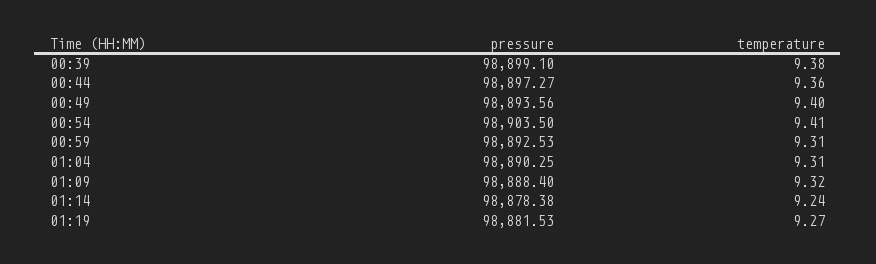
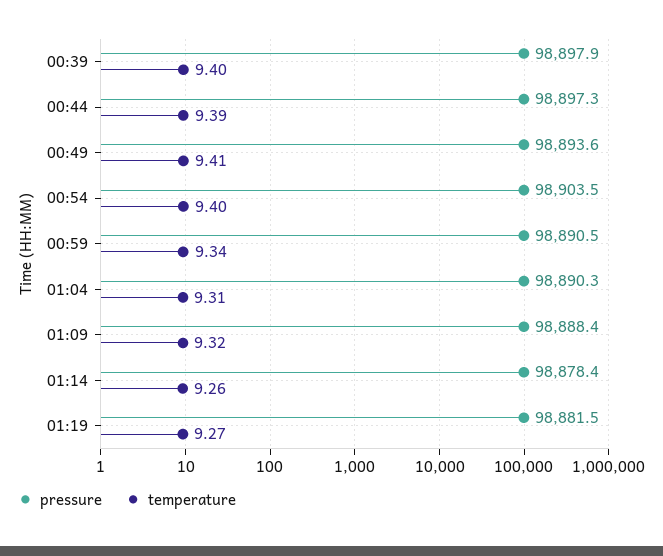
  {
    "pressure": {
-     "00:39": 98899.1,
+     "00:39": 98897.9,
      "00:44": 98897.27,
      "00:49": 98893.56,
      "00:54": 98903.5,
-     "00:59": 98892.53,
+     "00:59": 98890.5,
      "01:04": 98890.25,
      "01:09": 98888.4,
      "01:14": 98878.38,
      "01:19": 98881.53
    },
    "temperature": {
-     "00:39": 9.38,
+     "00:39": 9.4,
-     "00:44": 9.36,
+     "00:44": 9.39,
-     "00:49": 9.4,
+     "00:49": 9.41,
-     "00:54": 9.41,
+     "00:54": 9.4,
-     "00:59": 9.31,
+     "00:59": 9.34,
      "01:04": 9.31,
      "01:09": 9.32,
-     "01:14": 9.24,
+     "01:14": 9.26,
      "01:19": 9.27
    }
  }

